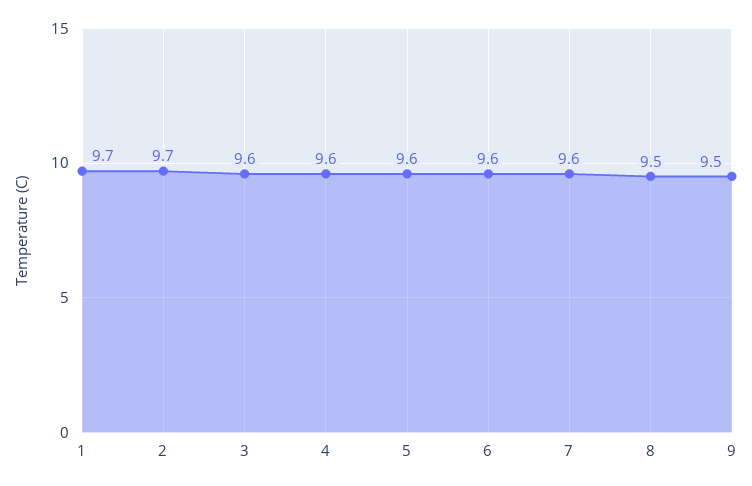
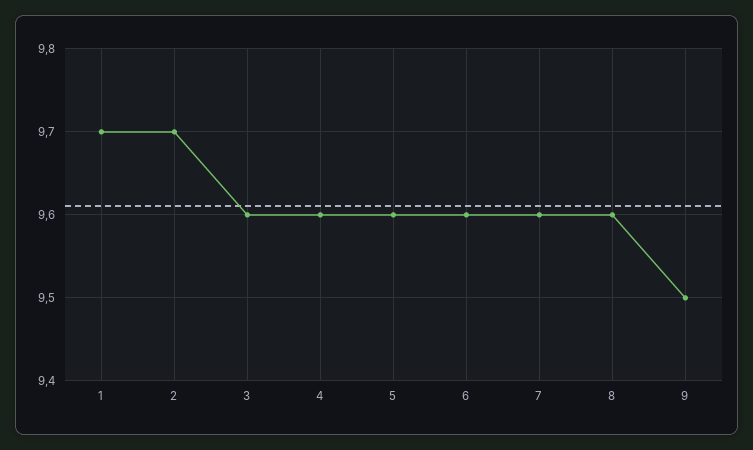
  {
    "1": 9.7,
    "2": 9.7,
    "3": 9.6,
    "4": 9.6,
    "5": 9.6,
    "6": 9.6,
    "7": 9.6,
-   "8": 9.5,
+   "8": 9.6,
    "9": 9.5
  }

